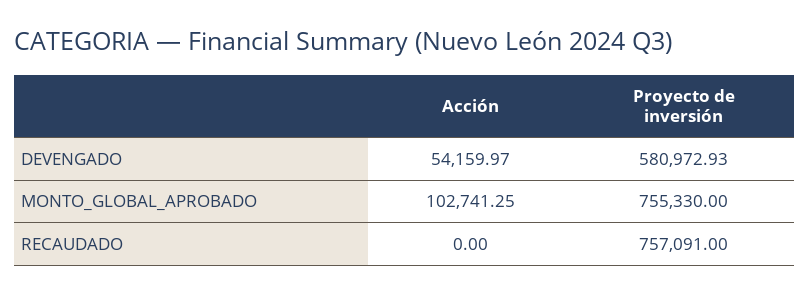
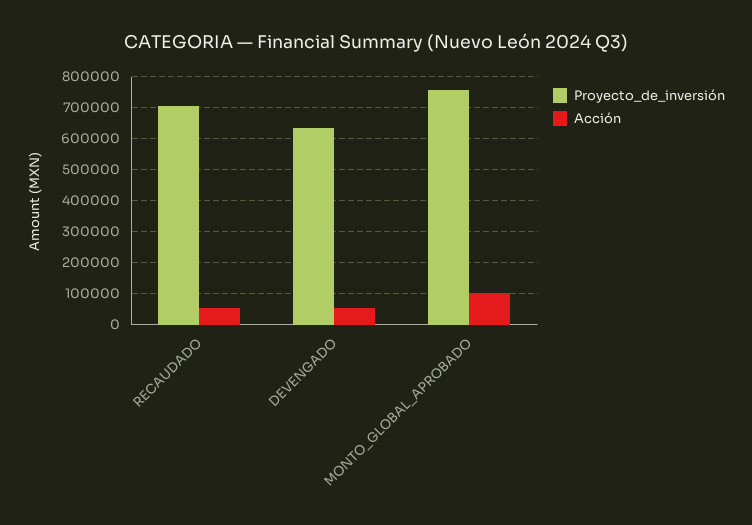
  {
    "Acción": {
      "DEVENGADO": 54159.97,
      "MONTO_GLOBAL_APROBADO": 102741.25,
-     "RECAUDADO": 0
+     "RECAUDADO": 60000
    },
    "Proyecto de inversión": {
-     "DEVENGADO": 580972.93,
+     "DEVENGADO": 640000,
      "MONTO_GLOBAL_APROBADO": 755330,
-     "RECAUDADO": 757091
+     "RECAUDADO": 700000
    }
  }

